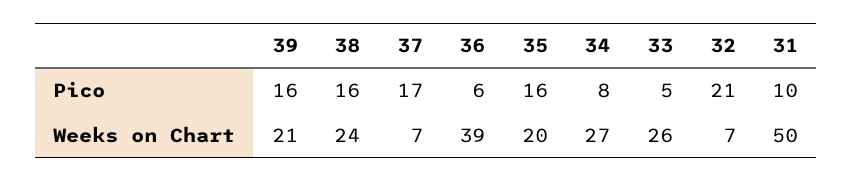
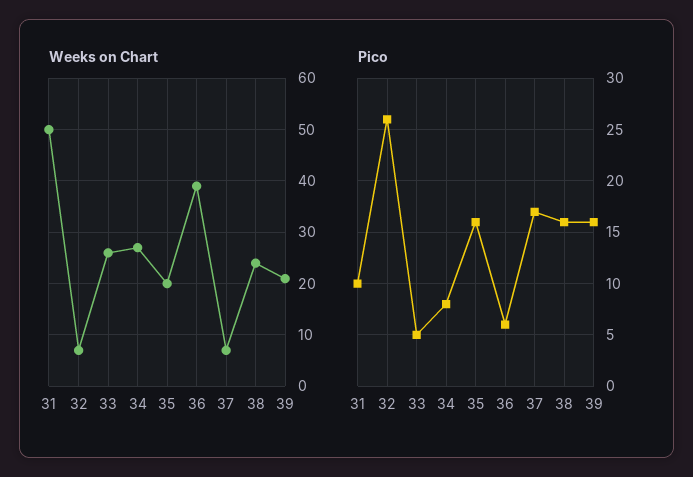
  {
    "Pico": {
      "39": 16,
      "38": 16,
      "37": 17,
      "36": 6,
      "35": 16,
      "34": 8,
      "33": 5,
-     "32": 21,
+     "32": 26,
      "31": 10
    },
    "Weeks on Chart": {
      "39": 21,
      "38": 24,
      "37": 7,
      "36": 39,
      "35": 20,
      "34": 27,
      "33": 26,
      "32": 7,
      "31": 50
    }
  }

